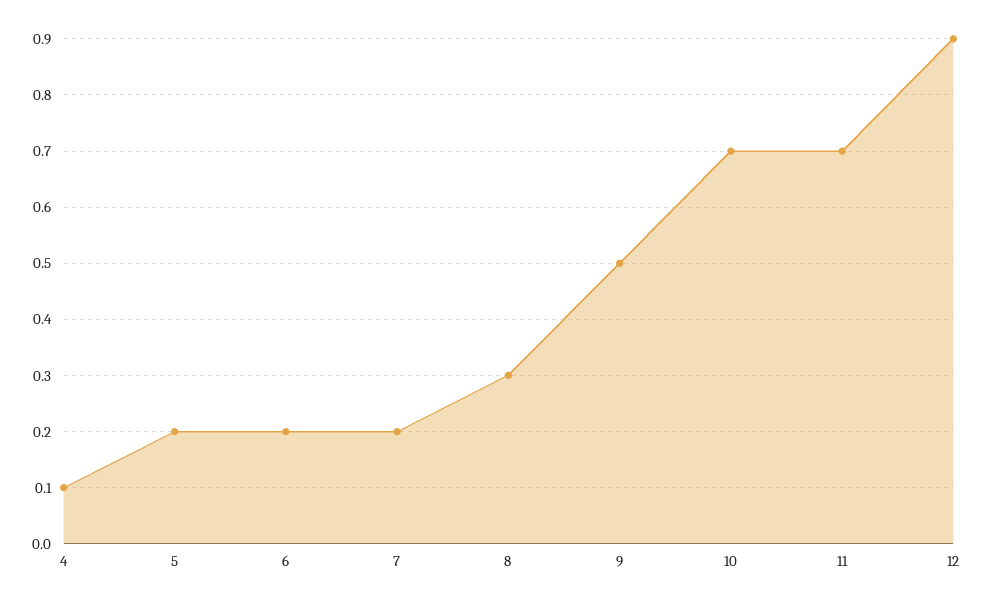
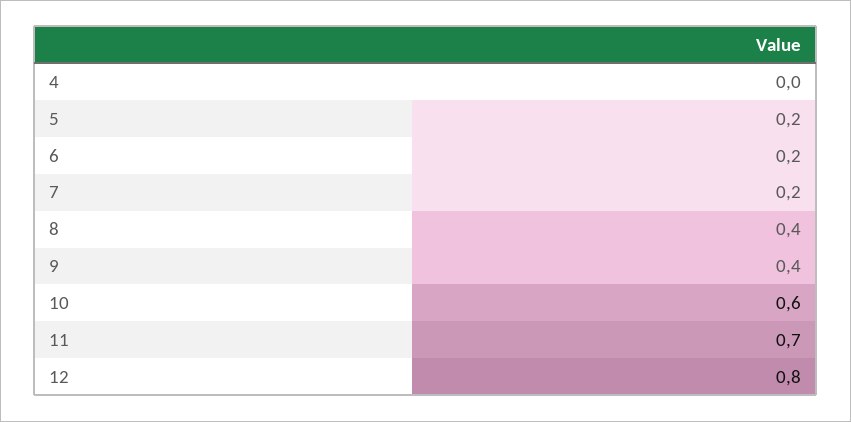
  {
-   "4": 0.1,
+   "4": 0,
    "5": 0.2,
    "6": 0.2,
    "7": 0.2,
-   "8": 0.3,
+   "8": 0.4,
-   "9": 0.5,
+   "9": 0.4,
-   "10": 0.7,
+   "10": 0.6,
    "11": 0.7,
-   "12": 0.9
+   "12": 0.8
  }

